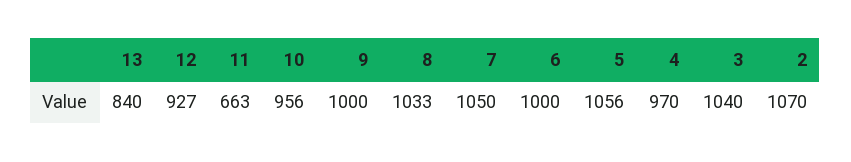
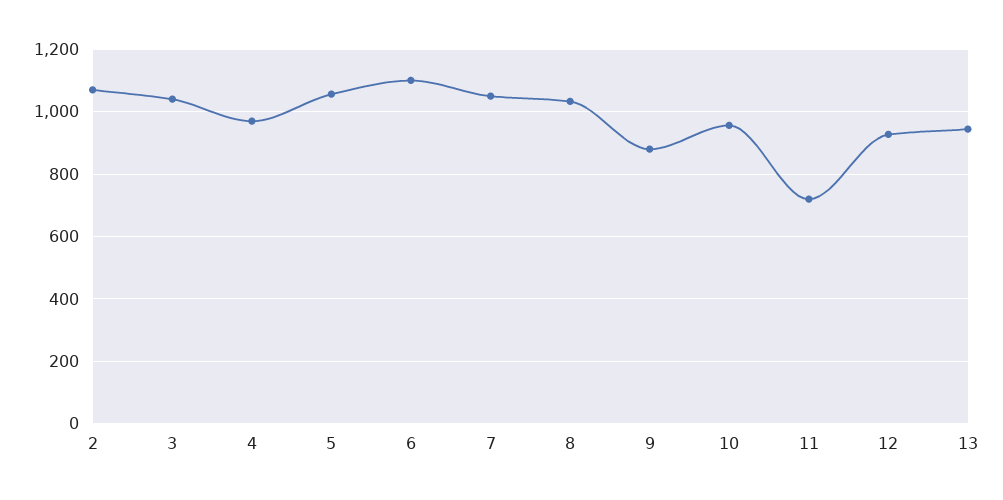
  {
-   "13": 840,
+   "13": 940,
    "12": 927,
-   "11": 663,
+   "11": 720,
    "10": 956,
-   "9": 1000,
+   "9": 880,
    "8": 1033,
    "7": 1050,
-   "6": 1000,
+   "6": 1100,
    "5": 1056,
    "4": 970,
    "3": 1040,
    "2": 1070
  }

